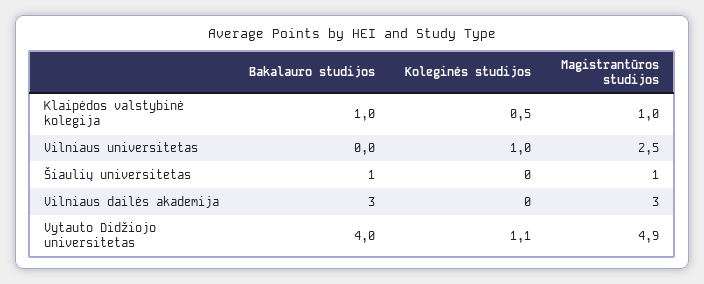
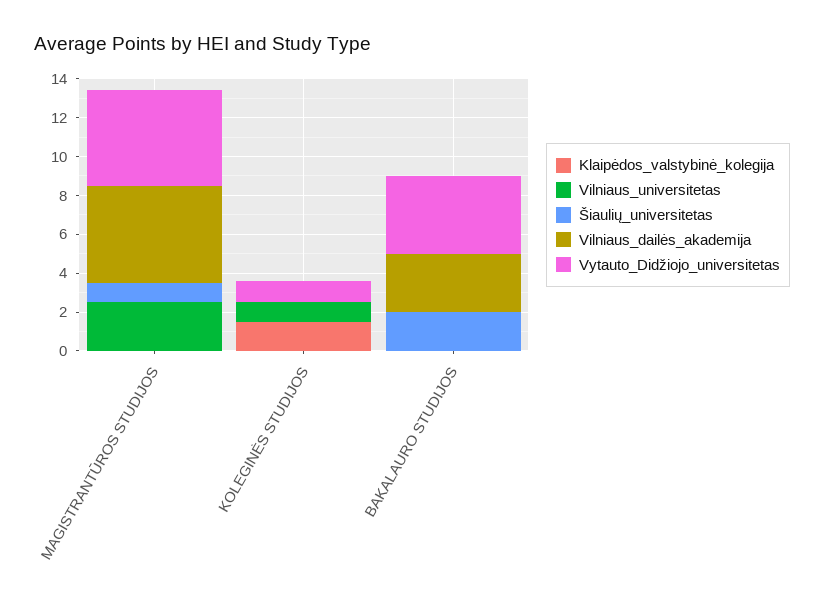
  {
    "Klaipėdos valstybinė kolegija": {
-     "Bakalauro studijos": 1,
+     "Bakalauro studijos": 0,
-     "Koleginės studijos": 0.5,
+     "Koleginės studijos": 1.5,
-     "Magistrantūros studijos": 1
+     "Magistrantūros studijos": 0
    },
    "Vilniaus universitetas": {
      "Bakalauro studijos": 0,
      "Koleginės studijos": 1,
      "Magistrantūros studijos": 2.5
    },
    "Šiaulių universitetas": {
-     "Bakalauro studijos": 1,
+     "Bakalauro studijos": 2,
      "Koleginės studijos": 0,
      "Magistrantūros studijos": 1
    },
    "Vilniaus dailės akademija": {
      "Bakalauro studijos": 3,
      "Koleginės studijos": 0,
-     "Magistrantūros studijos": 3
+     "Magistrantūros studijos": 5
    },
    "Vytauto Didžiojo universitetas": {
      "Bakalauro studijos": 4,
      "Koleginės studijos": 1.1,
      "Magistrantūros studijos": 4.9
    }
  }

